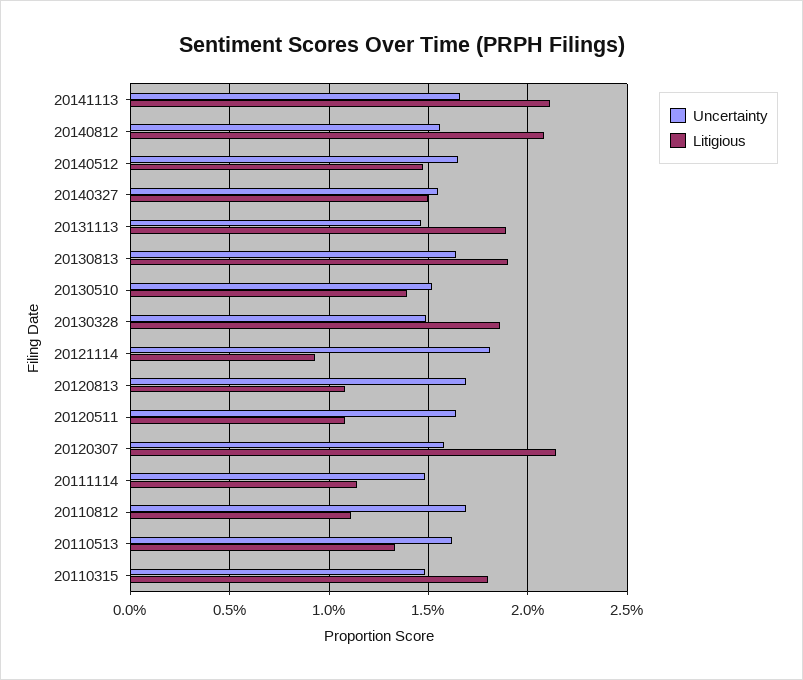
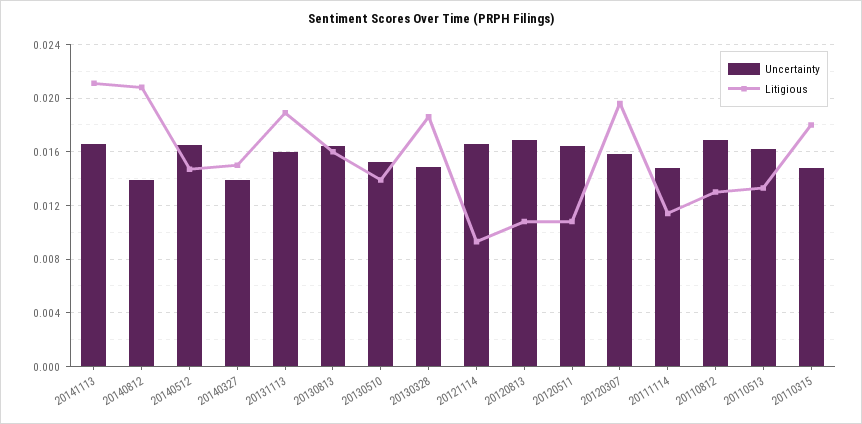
  {
    "Uncertainty": {
      "20141113": 0.0165,
-     "20140812": 0.0155,
+     "20140812": 0.014,
      "20140512": 0.0165,
-     "20140327": 0.0155,
+     "20140327": 0.014,
-     "20131113": 0.0145,
+     "20131113": 0.016,
      "20130813": 0.0165,
      "20130510": 0.015,
      "20130328": 0.015,
-     "20121114": 0.018,
+     "20121114": 0.0165,
      "20120813": 0.017,
      "20120511": 0.0165,
      "20120307": 0.016,
      "20111114": 0.015,
      "20110812": 0.017,
      "20110513": 0.016,
      "20110315": 0.015
    },
    "Litigious": {
      "20141113": 0.021,
      "20140812": 0.021,
      "20140512": 0.0145,
      "20140327": 0.015,
      "20131113": 0.019,
-     "20130813": 0.019,
+     "20130813": 0.016,
      "20130510": 0.014,
      "20130328": 0.0185,
      "20121114": 0.0095,
      "20120813": 0.011,
      "20120511": 0.011,
-     "20120307": 0.0215,
+     "20120307": 0.0195,
      "20111114": 0.0115,
-     "20110812": 0.011,
+     "20110812": 0.013,
      "20110513": 0.0135,
      "20110315": 0.018
    }
  }

